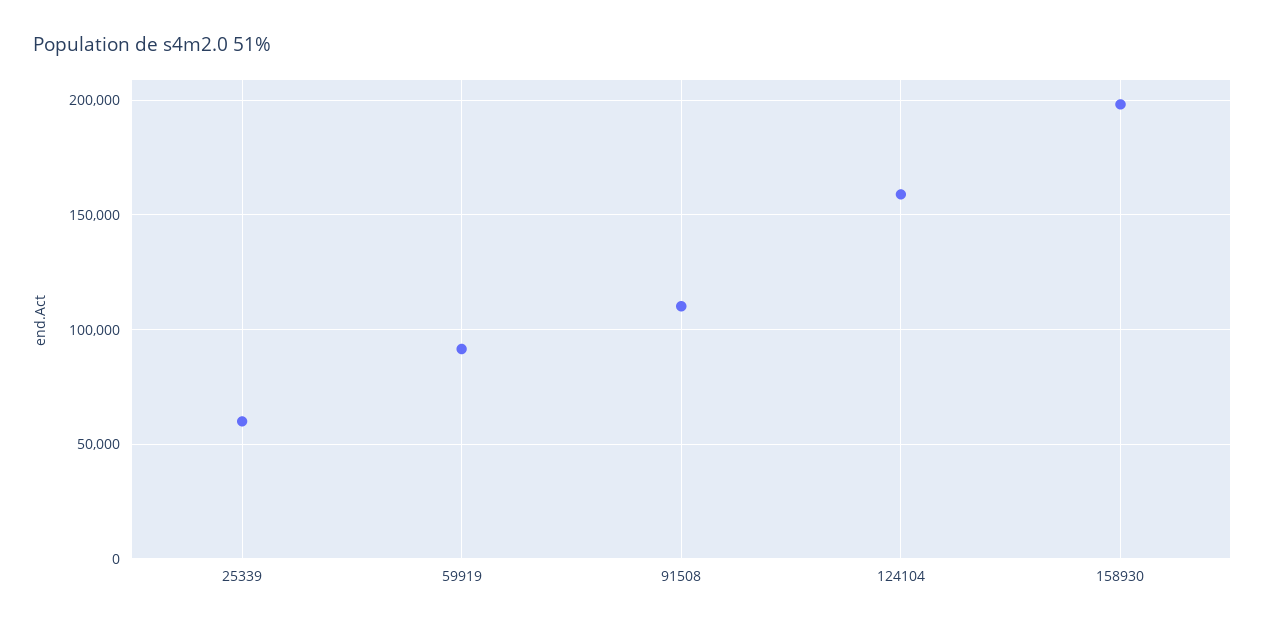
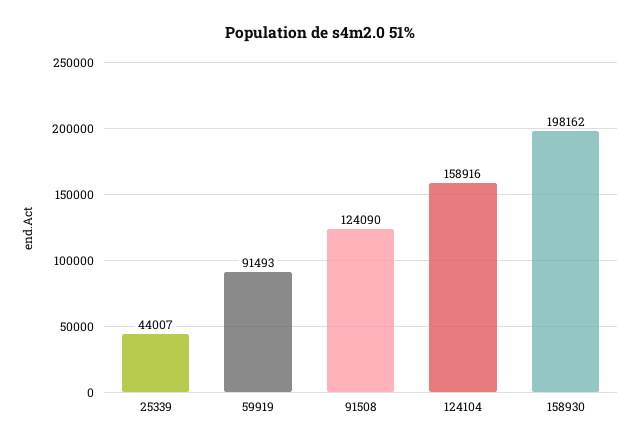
  {
-   "25339": 60000,
+   "25339": 44007,
    "59919": 91493,
-   "91508": 110000,
+   "91508": 124090,
    "124104": 158916,
    "158930": 198162
  }

